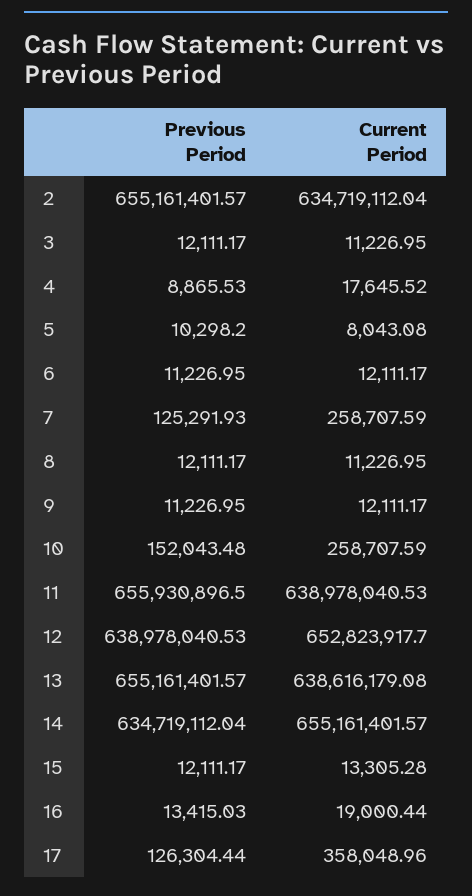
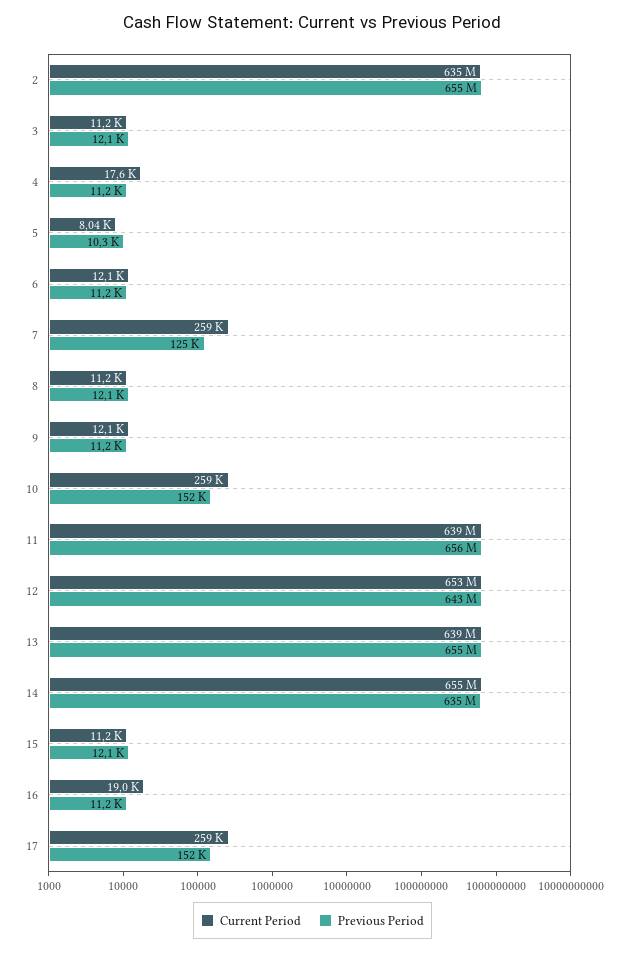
  {
    "Previous Period": {
      "2": 655161401.57,
      "3": 12111.17,
-     "4": 8865.53,
+     "4": 11200,
      "5": 10298.2,
      "6": 11226.95,
      "7": 125291.93,
      "8": 12111.17,
      "9": 11226.95,
      "10": 152043.48,
      "11": 655930896.5,
-     "12": 638978040.53,
+     "12": 643000000,
      "13": 655161401.57,
      "14": 634719112.04,
      "15": 12111.17,
-     "16": 13415.03,
+     "16": 11200,
-     "17": 126304.44
+     "17": 152000
    },
    "Current Period": {
      "2": 634719112.04,
      "3": 11226.95,
      "4": 17645.52,
      "5": 8043.08,
      "6": 12111.17,
      "7": 258707.59,
      "8": 11226.95,
      "9": 12111.17,
      "10": 258707.59,
      "11": 638978040.53,
      "12": 652823917.7,
      "13": 638616179.08,
      "14": 655161401.57,
-     "15": 13305.28,
+     "15": 11200,
      "16": 19000.44,
-     "17": 358048.96
+     "17": 259000
    }
  }

